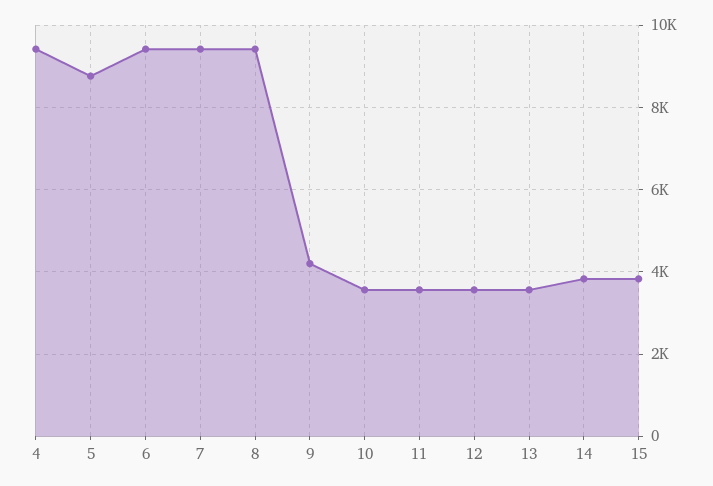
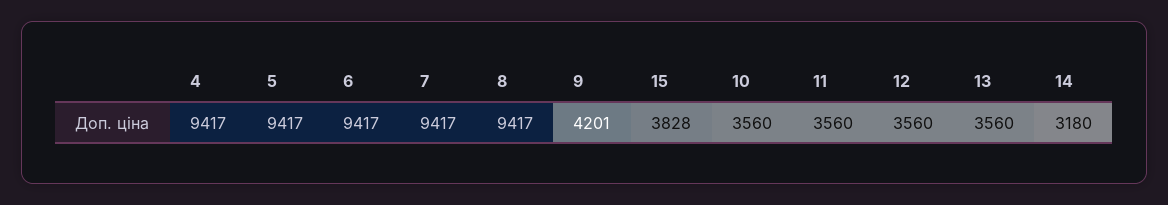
  {
    "4": 9417,
-   "5": 8800,
+   "5": 9417,
    "6": 9417,
    "7": 9417,
    "8": 9417,
    "9": 4201,
    "10": 3560,
    "11": 3560,
    "12": 3560,
    "13": 3560,
-   "14": 3800,
+   "14": 3180,
    "15": 3828
  }

